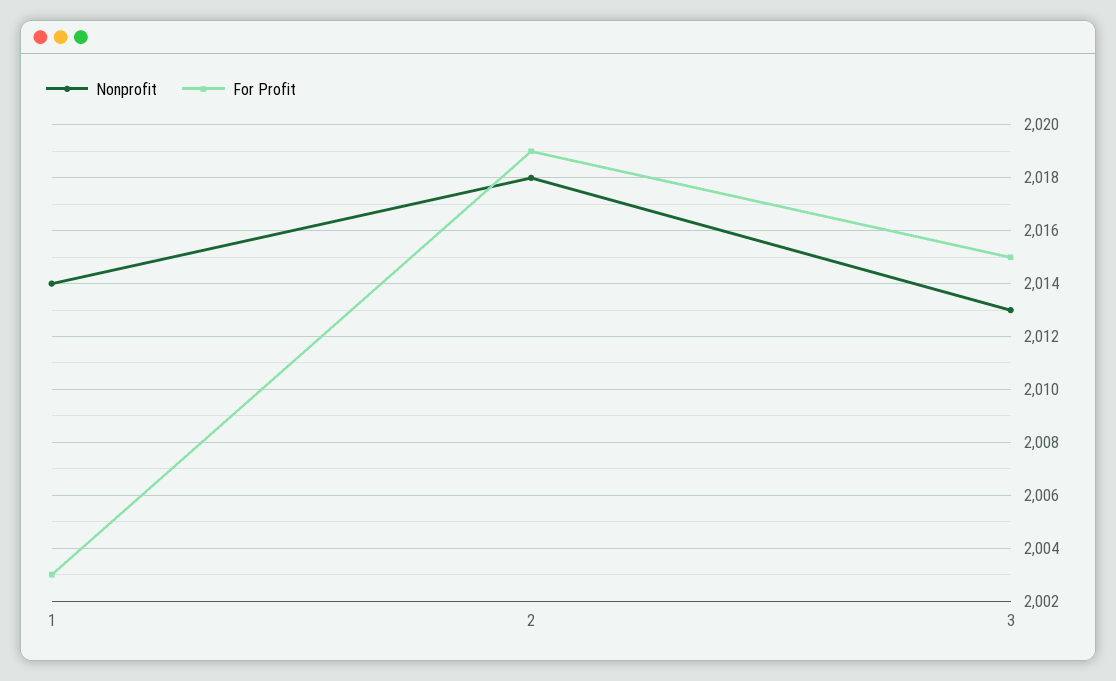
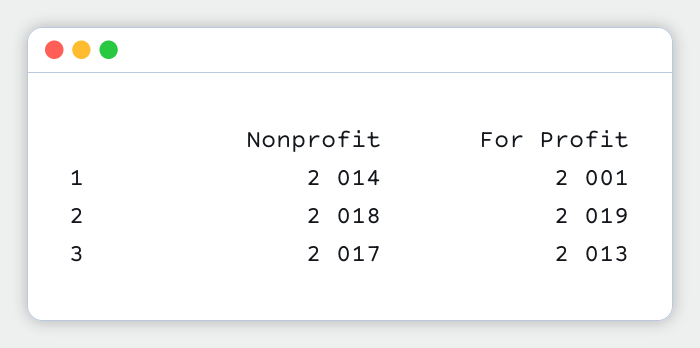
  {
    "Nonprofit": {
      "1": 2014,
      "2": 2018,
-     "3": 2013
+     "3": 2017
    },
    "For Profit": {
-     "1": 2003,
+     "1": 2001,
      "2": 2019,
-     "3": 2015
+     "3": 2013
    }
  }

